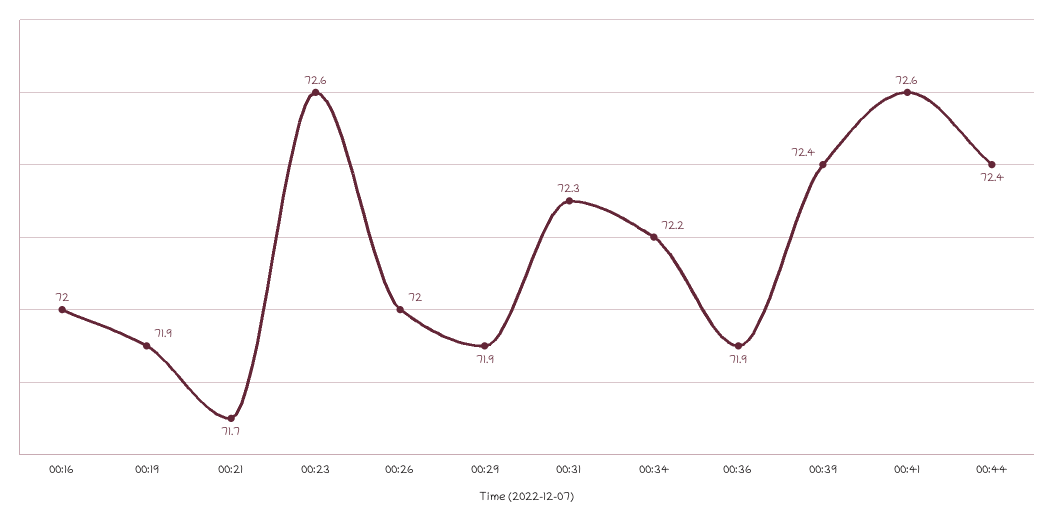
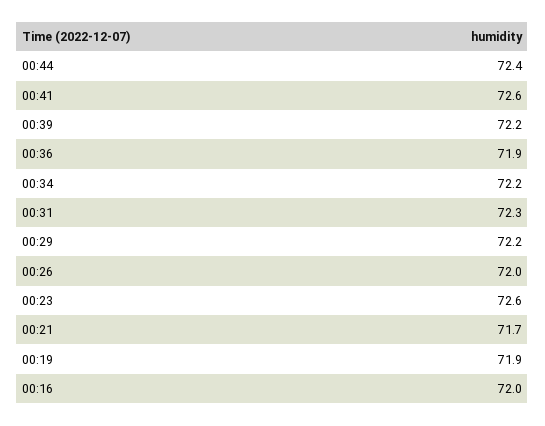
  {
    "00:16": 72,
    "00:19": 71.9,
    "00:21": 71.7,
    "00:23": 72.6,
    "00:26": 72,
-   "00:29": 71.9,
+   "00:29": 72.2,
    "00:31": 72.3,
    "00:34": 72.2,
    "00:36": 71.9,
-   "00:39": 72.4,
+   "00:39": 72.2,
    "00:41": 72.6,
    "00:44": 72.4
  }

